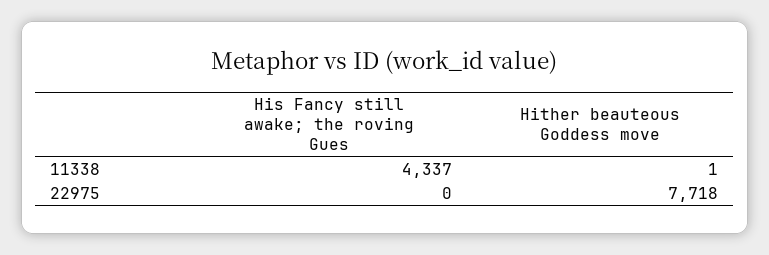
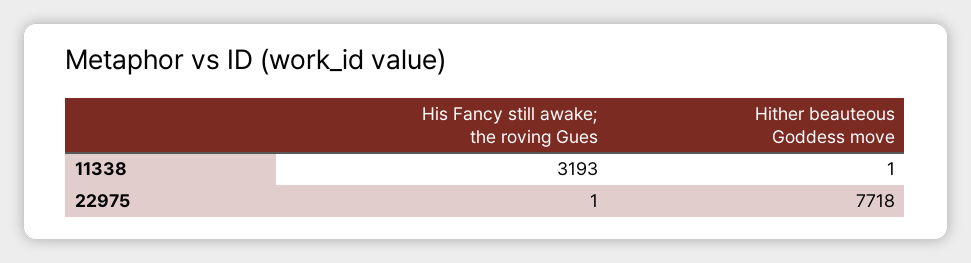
  {
    "His Fancy still awake; the roving Gues": {
-     "11338": 4337,
+     "11338": 3193,
-     "22975": 0
+     "22975": 1
    },
    "Hither beauteous Goddess move": {
      "11338": 1,
      "22975": 7718
    }
  }

